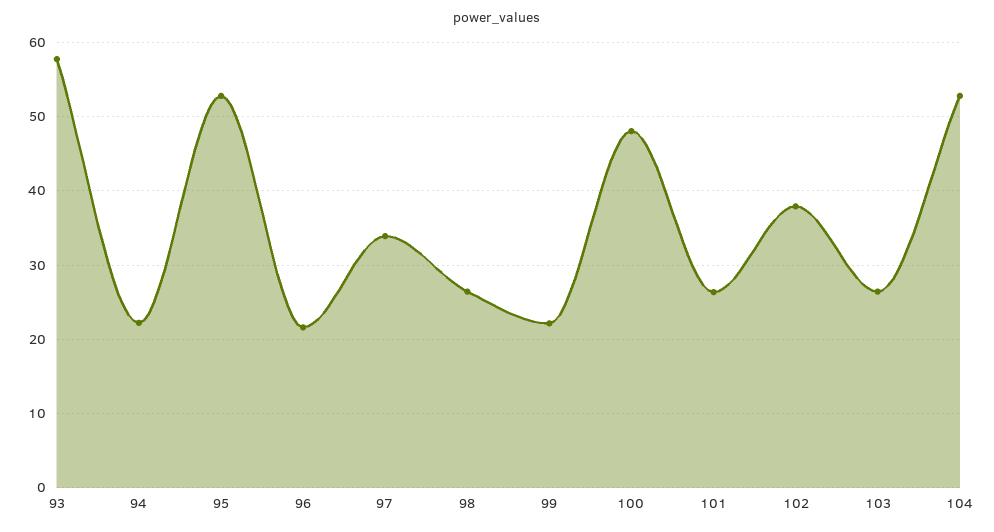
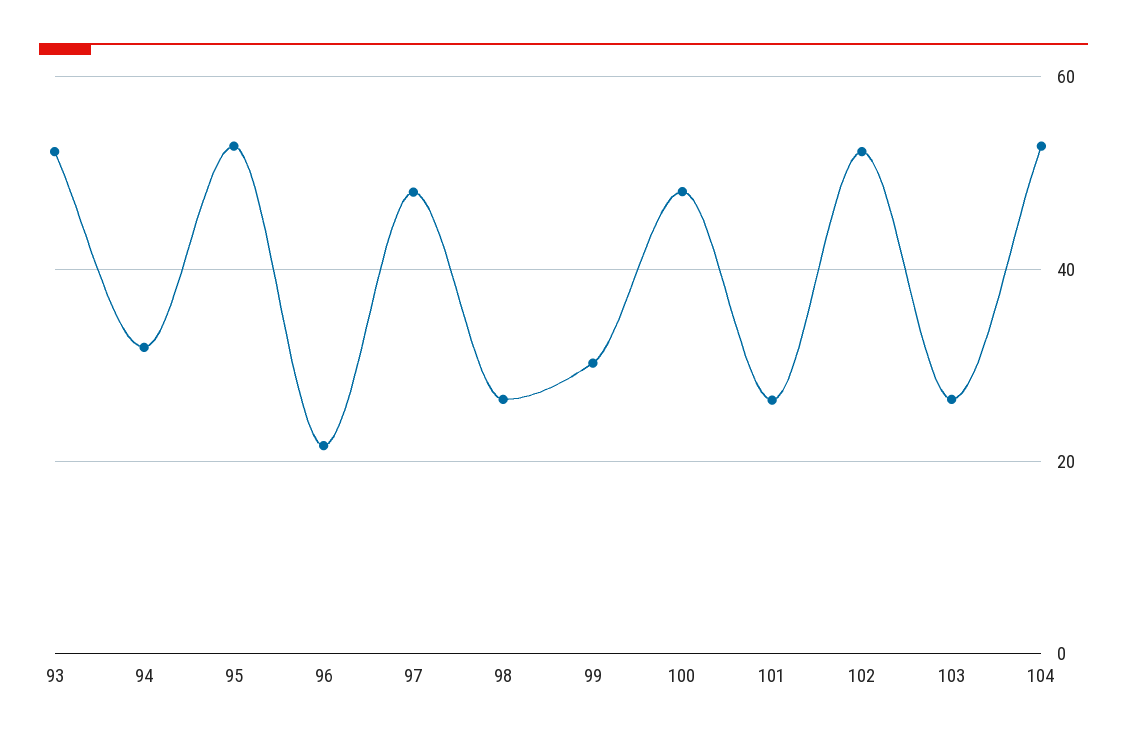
  {
-   "93": 58,
+   "93": 52,
-   "94": 22,
+   "94": 32,
    "95": 53,
    "96": 22,
-   "97": 34,
+   "97": 48,
    "98": 26,
-   "99": 22,
+   "99": 30,
    "100": 48,
    "101": 26,
-   "102": 38,
+   "102": 52,
    "103": 26,
    "104": 53
  }

